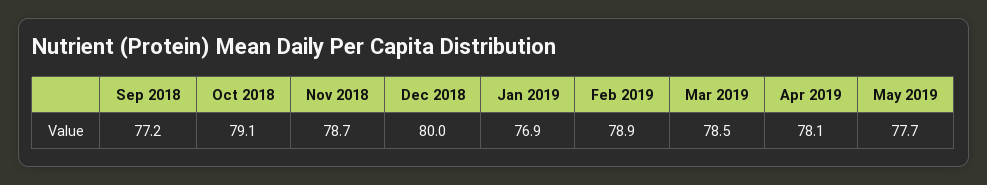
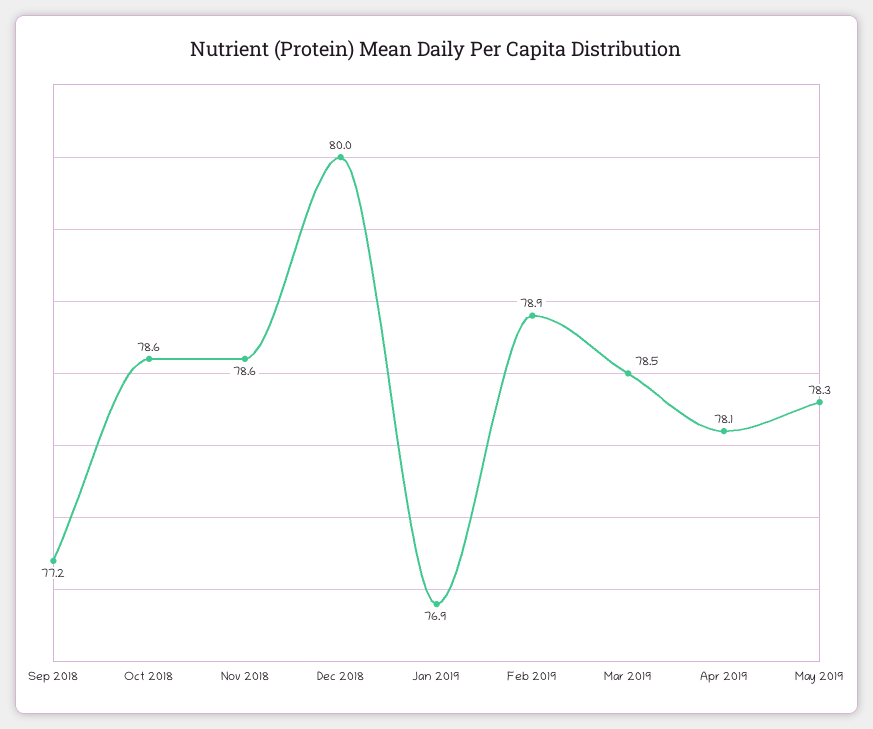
  {
    "Sep 2018": 77.2,
-   "Oct 2018": 79.1,
+   "Oct 2018": 78.6,
-   "Nov 2018": 78.7,
+   "Nov 2018": 78.6,
    "Dec 2018": 80,
    "Jan 2019": 76.9,
    "Feb 2019": 78.9,
    "Mar 2019": 78.5,
    "Apr 2019": 78.1,
-   "May 2019": 77.7
+   "May 2019": 78.3
  }

